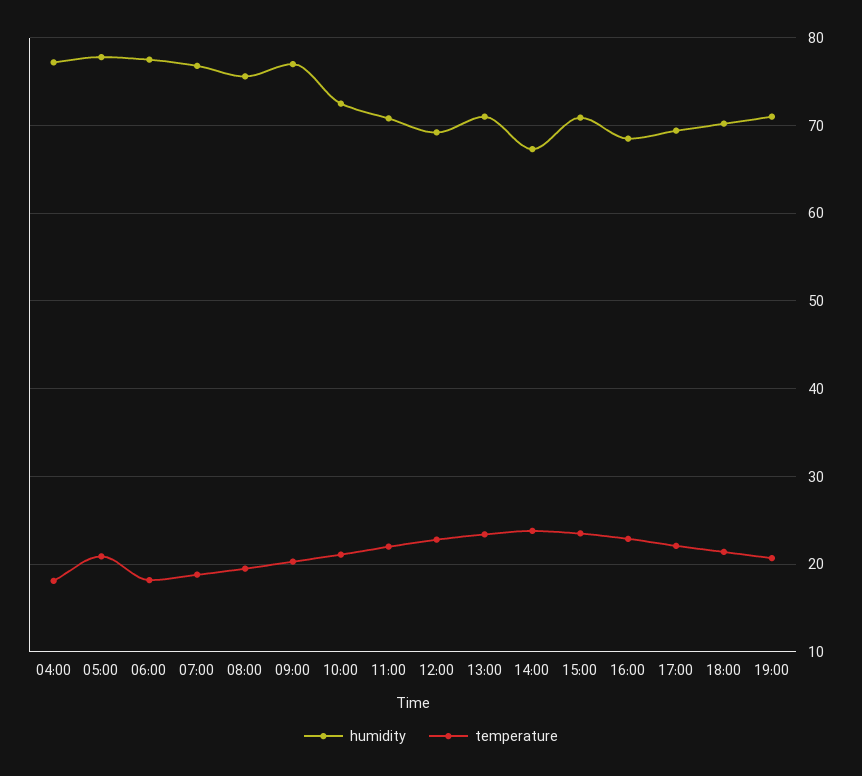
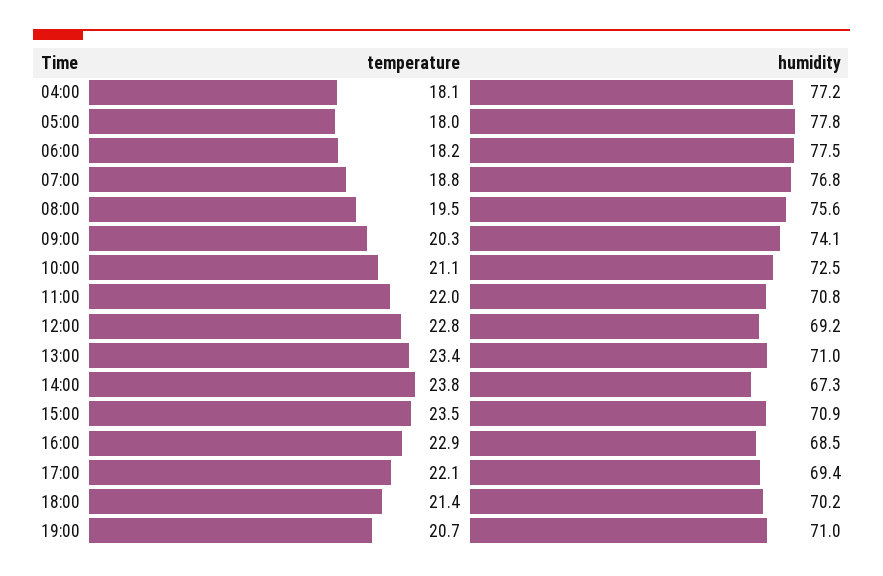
  {
    "humidity": {
      "04:00": 77.2,
      "05:00": 77.8,
      "06:00": 77.5,
      "07:00": 76.8,
      "08:00": 75.6,
-     "09:00": 77,
+     "09:00": 74.1,
      "10:00": 72.5,
      "11:00": 70.8,
      "12:00": 69.2,
      "13:00": 71,
      "14:00": 67.3,
      "15:00": 70.9,
      "16:00": 68.5,
      "17:00": 69.4,
      "18:00": 70.2,
      "19:00": 71
    },
    "temperature": {
      "04:00": 18.1,
-     "05:00": 21,
+     "05:00": 18,
      "06:00": 18.2,
      "07:00": 18.8,
      "08:00": 19.5,
      "09:00": 20.3,
      "10:00": 21.1,
      "11:00": 22,
      "12:00": 22.8,
      "13:00": 23.4,
      "14:00": 23.8,
      "15:00": 23.5,
      "16:00": 22.9,
      "17:00": 22.1,
      "18:00": 21.4,
      "19:00": 20.7
    }
  }

